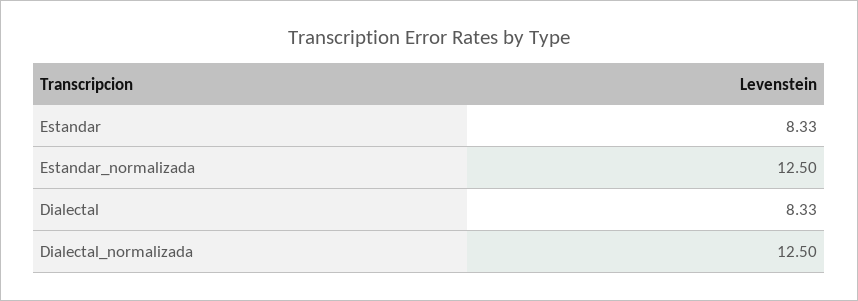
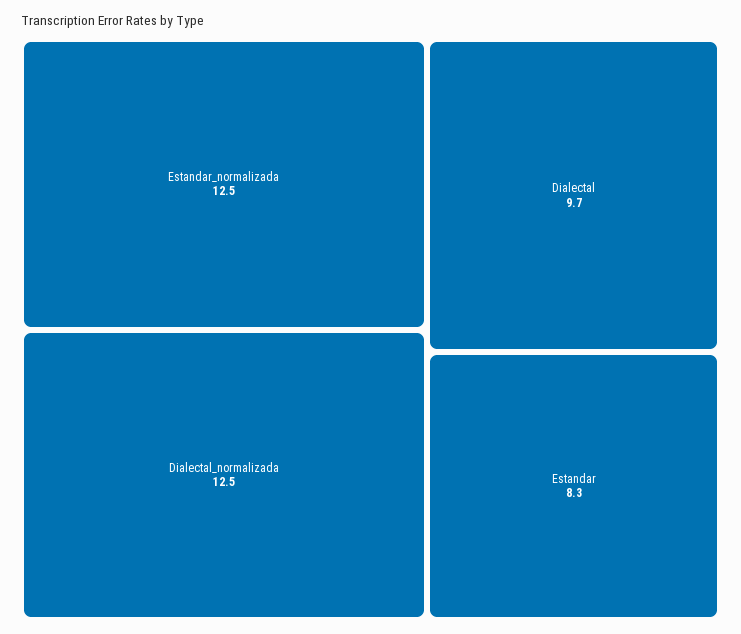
  {
    "Estandar": 8.33,
    "Estandar_normalizada": 12.5,
-   "Dialectal": 8.33,
+   "Dialectal": 9.7,
    "Dialectal_normalizada": 12.5
  }

